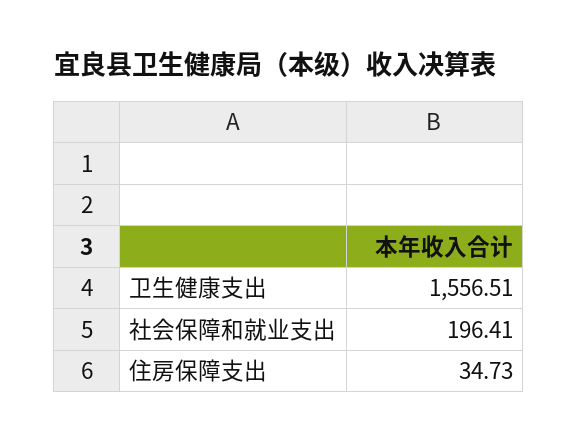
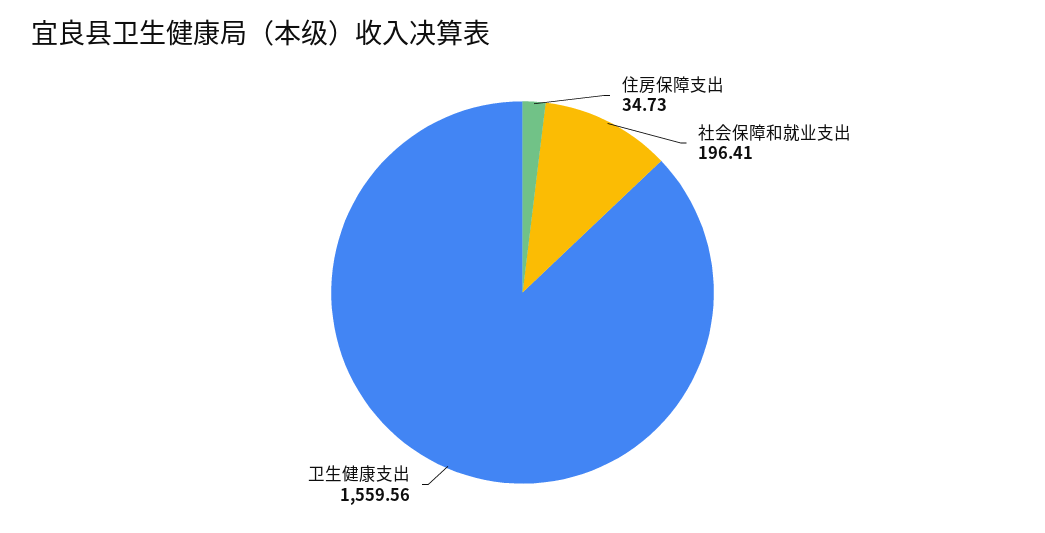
  {
-   "卫生健康支出": 1556.51,
+   "卫生健康支出": 1559.56,
    "社会保障和就业支出": 196.41,
    "住房保障支出": 34.73
  }

